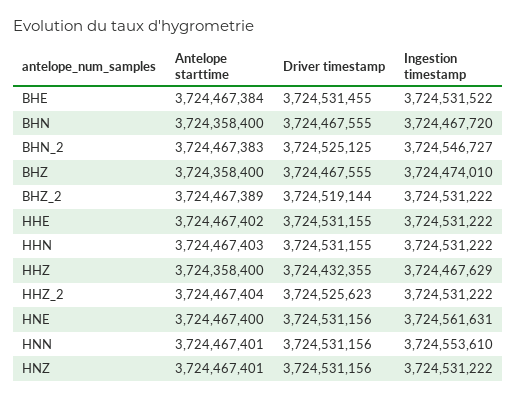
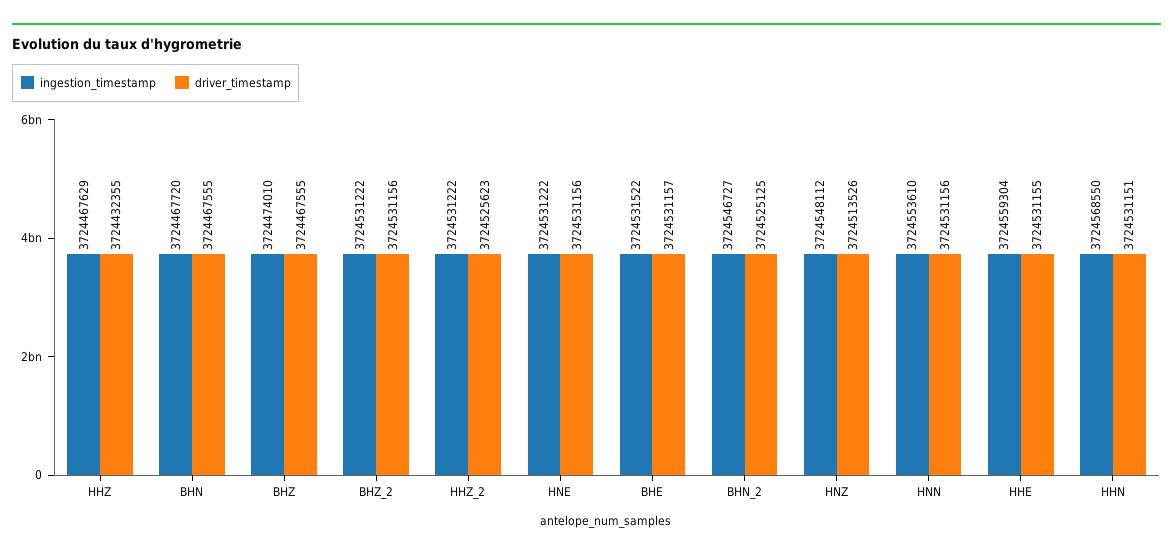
  {
-   "Antelope starttime": {
-     "BHE": 3724467384,
-     "BHN": 3724358400,
-     "BHN_2": 3724467383,
-     "BHZ": 3724358400,
-     "BHZ_2": 3724467389,
-     "HHE": 3724467402,
-     "HHN": 3724467403,
-     "HHZ": 3724358400,
-     "HHZ_2": 3724467404,
-     "HNE": 3724467400,
-     "HNN": 3724467401,
-     "HNZ": 3724467401
-   },
    "Driver timestamp": {
-     "BHE": 3724531455,
+     "BHE": 3724531157,
      "BHN": 3724467555,
      "BHN_2": 3724525125,
      "BHZ": 3724467555,
-     "BHZ_2": 3724519144,
+     "BHZ_2": 3724531156,
      "HHE": 3724531155,
-     "HHN": 3724531155,
+     "HHN": 3724531151,
      "HHZ": 3724432355,
      "HHZ_2": 3724525623,
      "HNE": 3724531156,
      "HNN": 3724531156,
-     "HNZ": 3724531156
+     "HNZ": 3724513526
    },
    "Ingestion timestamp": {
      "BHE": 3724531522,
      "BHN": 3724467720,
      "BHN_2": 3724546727,
      "BHZ": 3724474010,
      "BHZ_2": 3724531222,
-     "HHE": 3724531222,
+     "HHE": 3724559304,
-     "HHN": 3724531222,
+     "HHN": 3724568550,
      "HHZ": 3724467629,
      "HHZ_2": 3724531222,
-     "HNE": 3724561631,
+     "HNE": 3724531222,
      "HNN": 3724553610,
-     "HNZ": 3724531222
+     "HNZ": 3724548112
    }
  }

